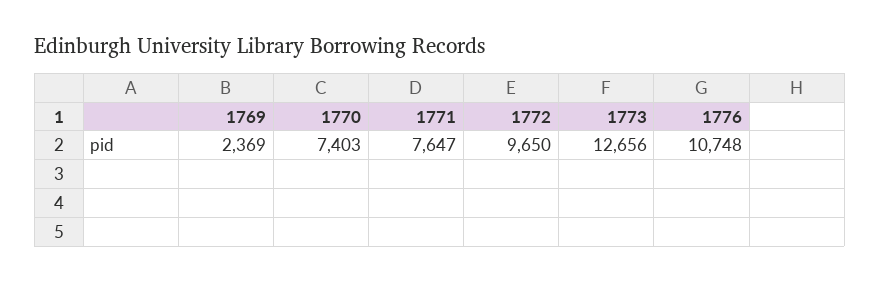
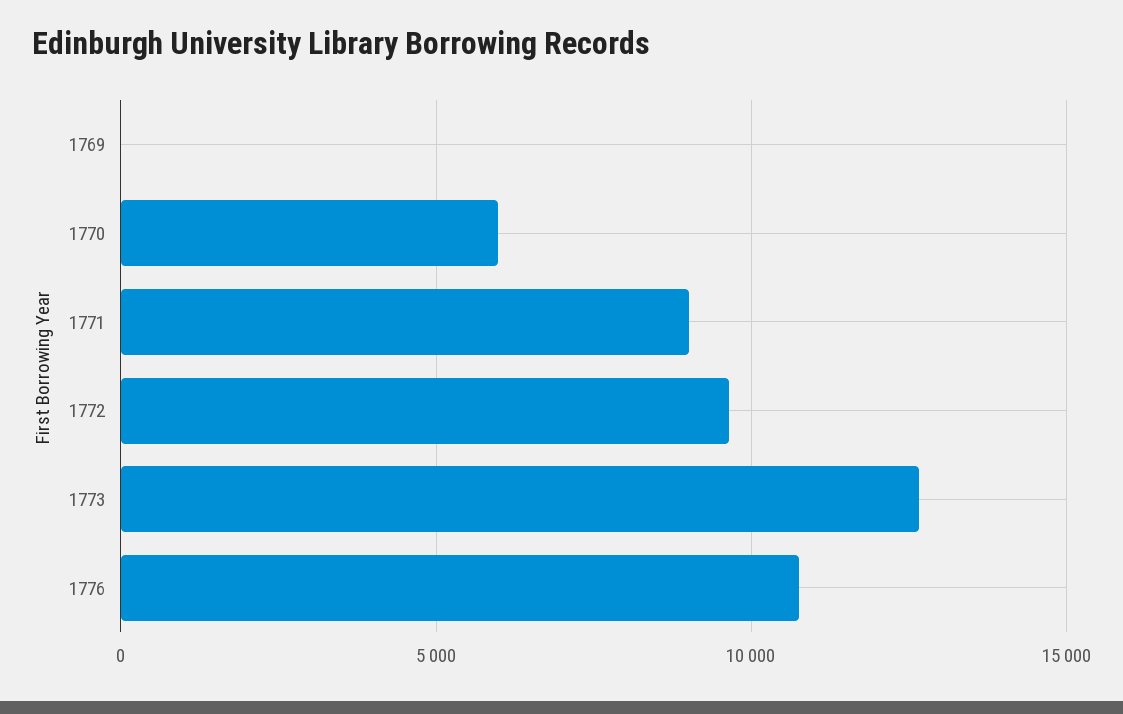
  {
-   "1769": 2369,
+   "1769": 0,
-   "1770": 7403,
+   "1770": 6000,
-   "1771": 7647,
+   "1771": 9000,
    "1772": 9650,
    "1773": 12656,
    "1776": 10748
  }

